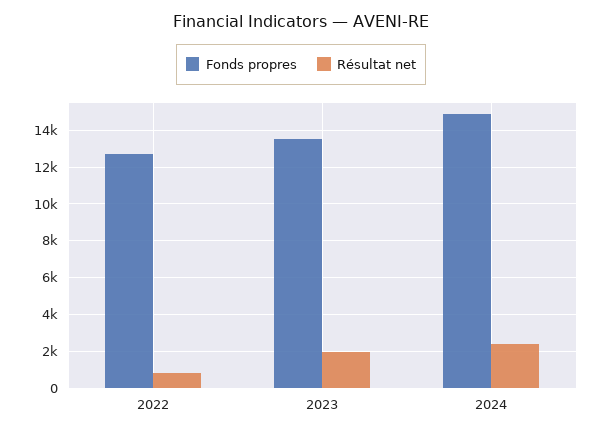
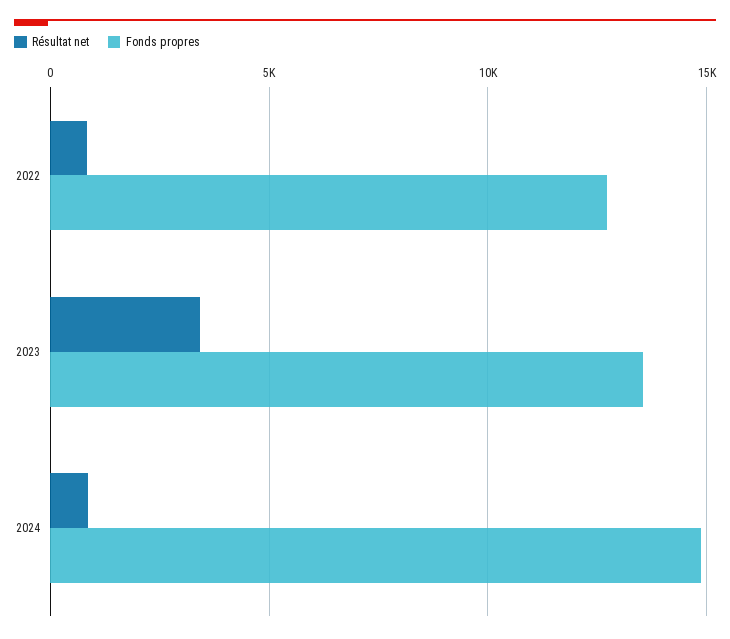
  {
    "Fonds propres": {
      "2022": 12500,
      "2023": 13500,
      "2024": 15000
    },
    "Résultat net": {
      "2022": 1000,
-     "2023": 2000,
+     "2023": 3500,
-     "2024": 2500
+     "2024": 1000
    }
  }

